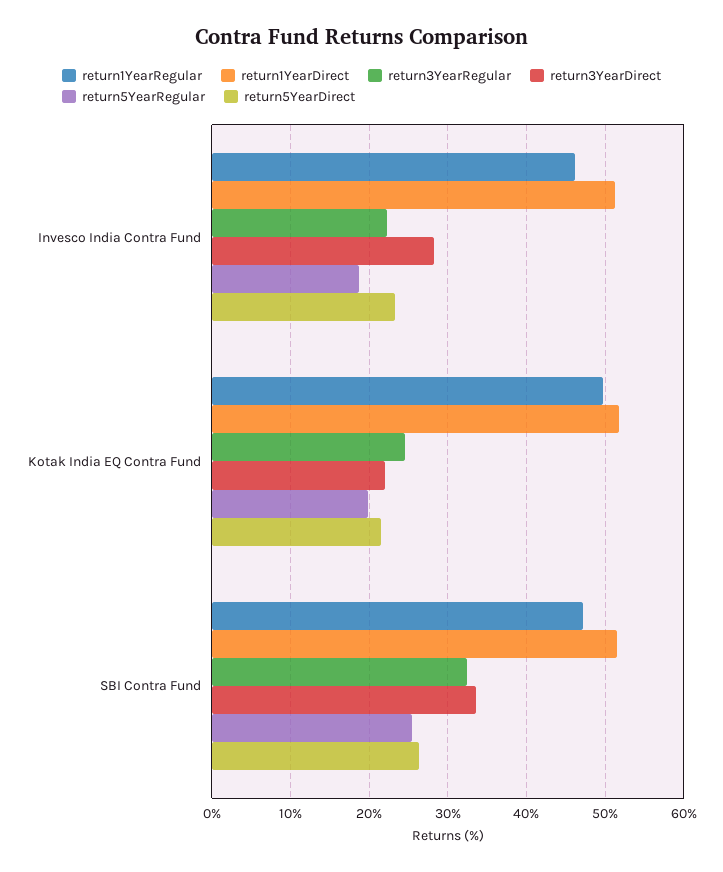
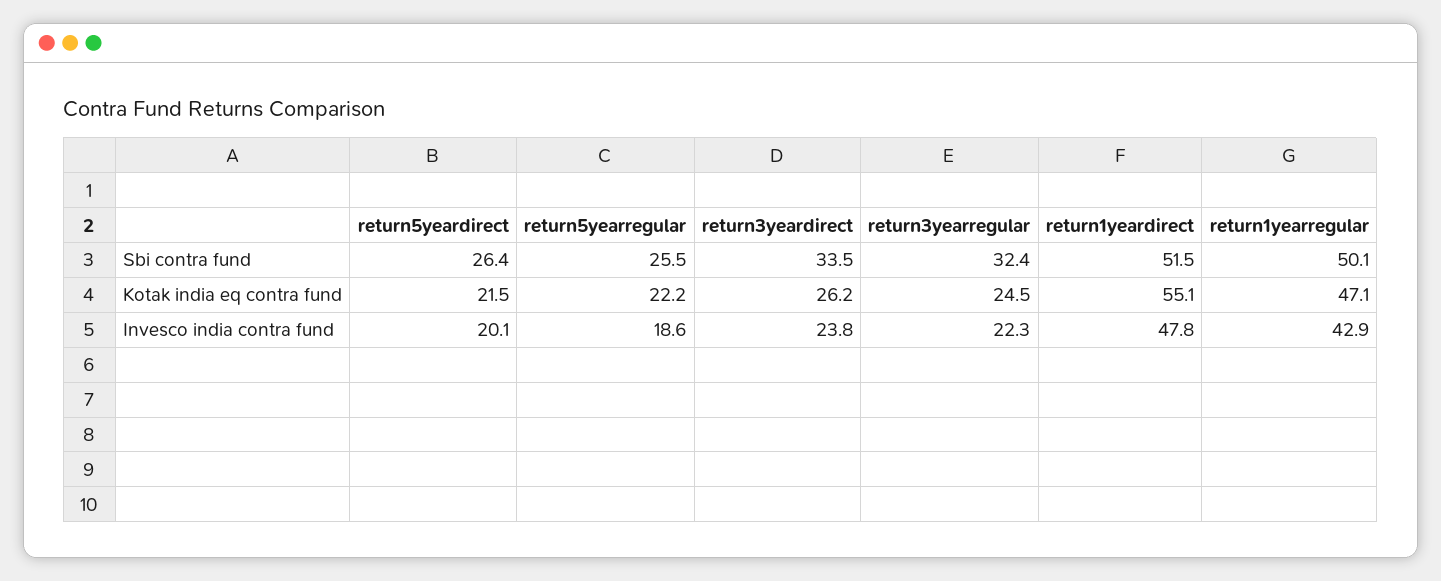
  {
    "return1YearRegular": {
-     "Invesco India Contra Fund": 46,
+     "Invesco India Contra Fund": 42.9,
-     "Kotak India EQ Contra Fund": 50,
+     "Kotak India EQ Contra Fund": 47.1,
-     "SBI Contra Fund": 47
+     "SBI Contra Fund": 50.1
    },
    "return1YearDirect": {
-     "Invesco India Contra Fund": 51,
+     "Invesco India Contra Fund": 47.8,
-     "Kotak India EQ Contra Fund": 52,
+     "Kotak India EQ Contra Fund": 55.1,
      "SBI Contra Fund": 51.5
    },
    "return3YearRegular": {
      "Invesco India Contra Fund": 22.3,
      "Kotak India EQ Contra Fund": 24.5,
      "SBI Contra Fund": 32.4
    },
    "return3YearDirect": {
-     "Invesco India Contra Fund": 28,
+     "Invesco India Contra Fund": 23.8,
-     "Kotak India EQ Contra Fund": 22,
+     "Kotak India EQ Contra Fund": 26.2,
      "SBI Contra Fund": 33.5
    },
    "return5YearRegular": {
      "Invesco India Contra Fund": 18.6,
-     "Kotak India EQ Contra Fund": 20,
+     "Kotak India EQ Contra Fund": 22.2,
      "SBI Contra Fund": 25.5
    },
    "return5YearDirect": {
-     "Invesco India Contra Fund": 23,
+     "Invesco India Contra Fund": 20.1,
      "Kotak India EQ Contra Fund": 21.5,
      "SBI Contra Fund": 26.4
    }
  }

